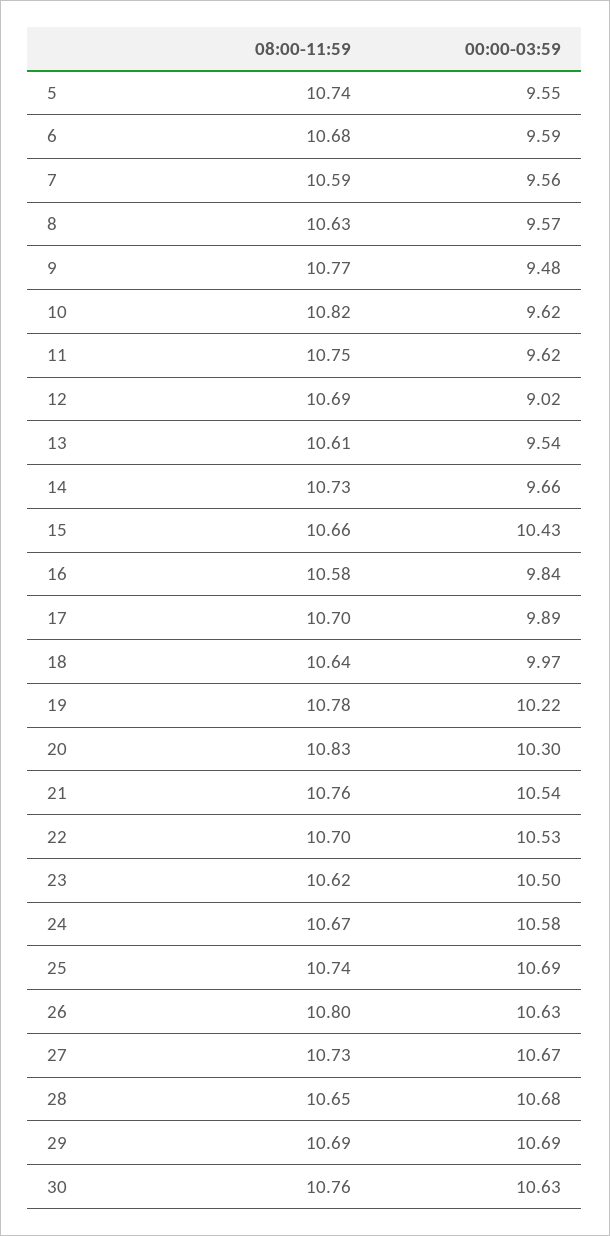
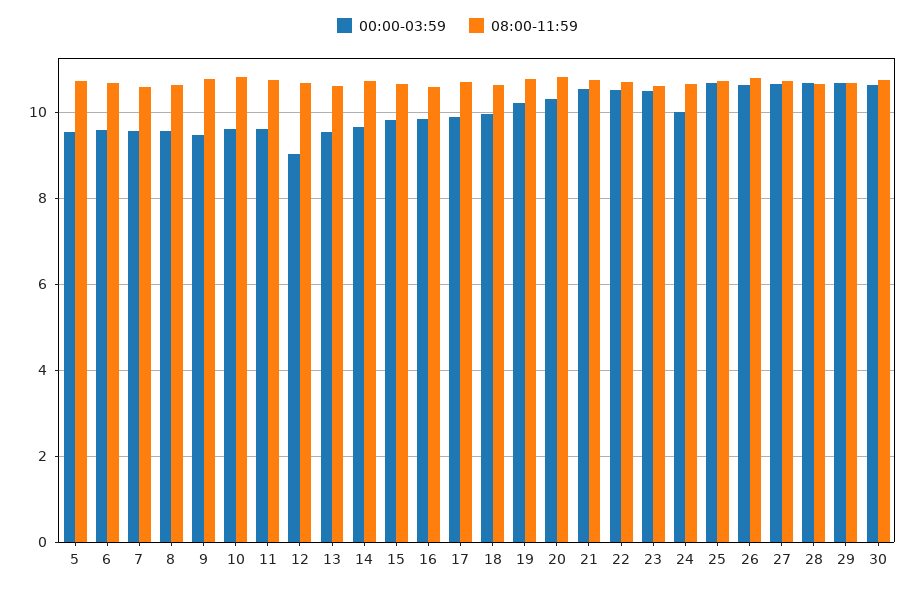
  {
    "08:00-11:59": {
      "5": 10.74,
      "6": 10.68,
      "7": 10.59,
      "8": 10.63,
      "9": 10.77,
      "10": 10.82,
      "11": 10.75,
      "12": 10.69,
      "13": 10.61,
      "14": 10.73,
      "15": 10.66,
      "16": 10.58,
      "17": 10.7,
      "18": 10.64,
      "19": 10.78,
      "20": 10.83,
      "21": 10.76,
      "22": 10.7,
      "23": 10.62,
      "24": 10.67,
      "25": 10.74,
      "26": 10.8,
      "27": 10.73,
      "28": 10.65,
      "29": 10.69,
      "30": 10.76
    },
    "00:00-03:59": {
      "5": 9.55,
      "6": 9.59,
      "7": 9.56,
      "8": 9.57,
      "9": 9.48,
      "10": 9.62,
      "11": 9.62,
      "12": 9.02,
      "13": 9.54,
      "14": 9.66,
-     "15": 10.43,
+     "15": 9.8,
      "16": 9.84,
      "17": 9.89,
      "18": 9.97,
      "19": 10.22,
      "20": 10.3,
      "21": 10.54,
      "22": 10.53,
      "23": 10.5,
-     "24": 10.58,
+     "24": 10,
      "25": 10.69,
      "26": 10.63,
      "27": 10.67,
      "28": 10.68,
      "29": 10.69,
      "30": 10.63
    }
  }

